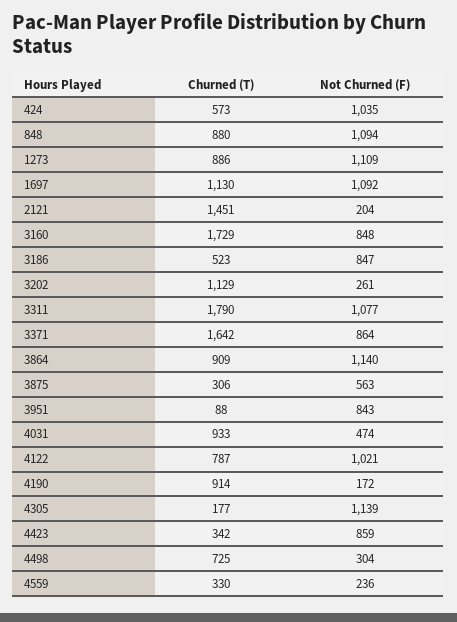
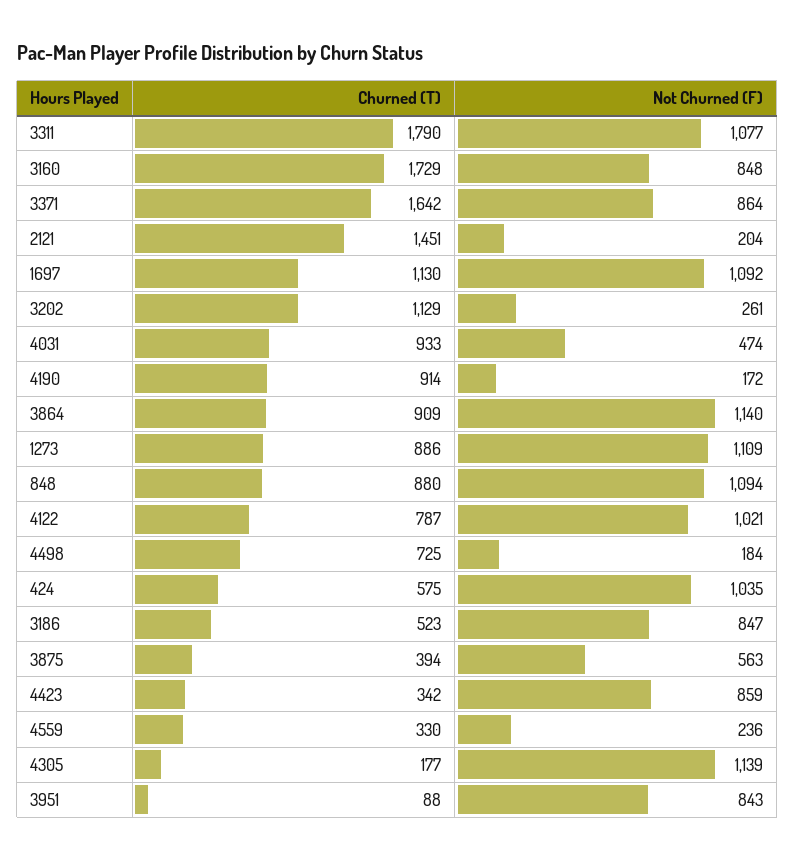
  {
    "Churned (T)": {
-     "424": 573,
+     "424": 575,
      "848": 880,
      "1273": 886,
      "1697": 1130,
      "2121": 1451,
      "3160": 1729,
      "3186": 523,
      "3202": 1129,
      "3311": 1790,
      "3371": 1642,
      "3864": 909,
-     "3875": 306,
+     "3875": 394,
      "3951": 88,
      "4031": 933,
      "4122": 787,
      "4190": 914,
      "4305": 177,
      "4423": 342,
      "4498": 725,
      "4559": 330
    },
    "Not Churned (F)": {
      "424": 1035,
      "848": 1094,
      "1273": 1109,
      "1697": 1092,
      "2121": 204,
      "3160": 848,
      "3186": 847,
      "3202": 261,
      "3311": 1077,
      "3371": 864,
      "3864": 1140,
      "3875": 563,
      "3951": 843,
      "4031": 474,
      "4122": 1021,
      "4190": 172,
      "4305": 1139,
      "4423": 859,
-     "4498": 304,
+     "4498": 184,
      "4559": 236
    }
  }

